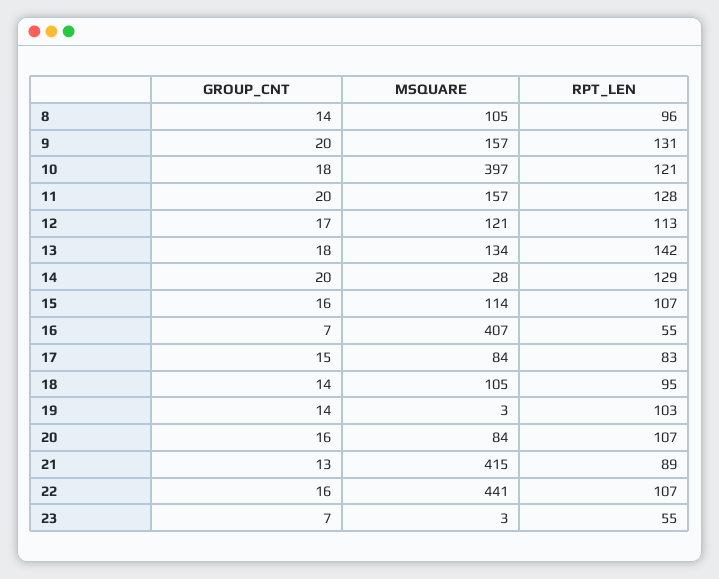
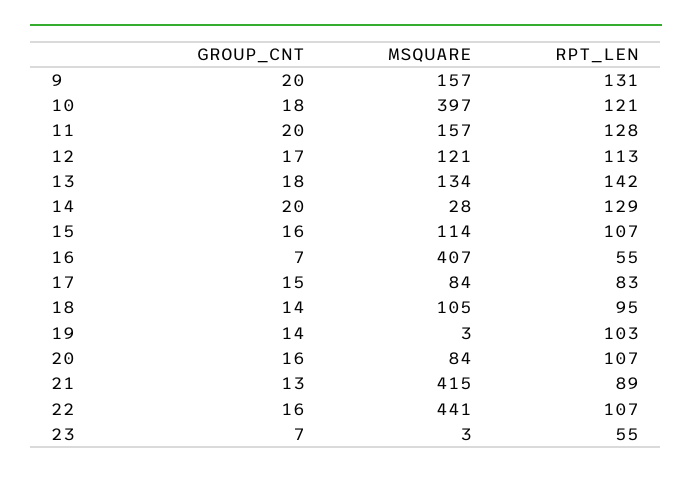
  {
    "GROUP_CNT": {
-     "8": 14,
      "9": 20,
      "10": 18,
      "11": 20,
      "12": 17,
      "13": 18,
      "14": 20,
      "15": 16,
      "16": 7,
      "17": 15,
      "18": 14,
      "19": 14,
      "20": 16,
      "21": 13,
      "22": 16,
      "23": 7
    },
    "MSQUARE": {
-     "8": 105,
      "9": 157,
      "10": 397,
      "11": 157,
      "12": 121,
      "13": 134,
      "14": 28,
      "15": 114,
      "16": 407,
      "17": 84,
      "18": 105,
      "19": 3,
      "20": 84,
      "21": 415,
      "22": 441,
      "23": 3
    },
    "RPT_LEN": {
-     "8": 96,
      "9": 131,
      "10": 121,
      "11": 128,
      "12": 113,
      "13": 142,
      "14": 129,
      "15": 107,
      "16": 55,
      "17": 83,
      "18": 95,
      "19": 103,
      "20": 107,
      "21": 89,
      "22": 107,
      "23": 55
    }
  }

